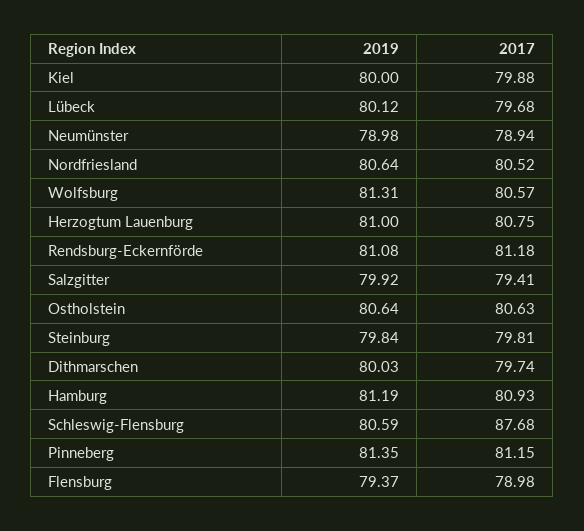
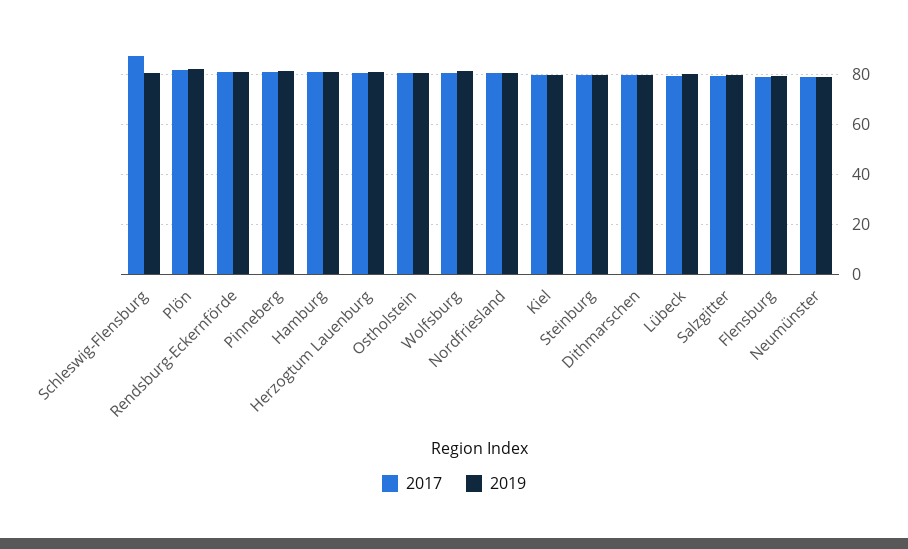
  {
    "2019": {
      "Kiel": 80,
      "Lübeck": 80.12,
      "Neumünster": 78.98,
      "Nordfriesland": 80.64,
      "Wolfsburg": 81.31,
      "Herzogtum Lauenburg": 81,
      "Rendsburg-Eckernförde": 81.08,
      "Salzgitter": 79.92,
      "Ostholstein": 80.64,
      "Steinburg": 79.84,
      "Dithmarschen": 80.03,
      "Hamburg": 81.19,
      "Schleswig-Flensburg": 80.59,
      "Pinneberg": 81.35,
-     "Flensburg": 79.37
+     "Flensburg": 79.37,
+     "Plön": 82.5
    },
    "2017": {
      "Kiel": 79.88,
      "Lübeck": 79.68,
      "Neumünster": 78.94,
      "Nordfriesland": 80.52,
      "Wolfsburg": 80.57,
      "Herzogtum Lauenburg": 80.75,
      "Rendsburg-Eckernförde": 81.18,
      "Salzgitter": 79.41,
      "Ostholstein": 80.63,
      "Steinburg": 79.81,
      "Dithmarschen": 79.74,
      "Hamburg": 80.93,
      "Schleswig-Flensburg": 87.68,
      "Pinneberg": 81.15,
-     "Flensburg": 78.98
+     "Flensburg": 78.98,
+     "Plön": 82.5
    }
  }

